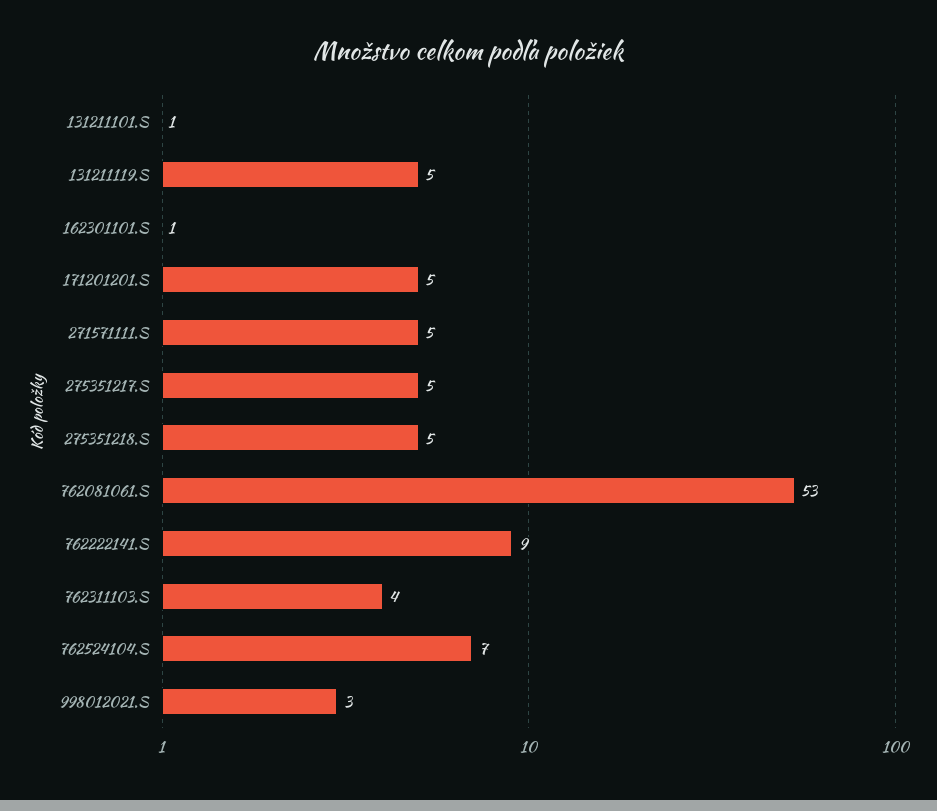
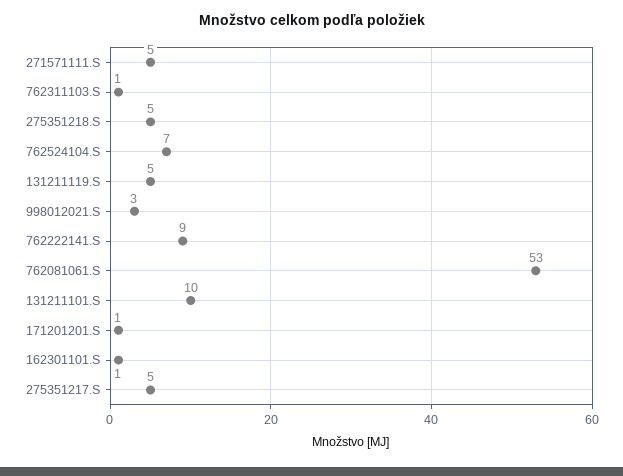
  {
-   "131211101.S": 1,
+   "131211101.S": 10,
    "131211119.S": 5,
    "162301101.S": 1,
-   "171201201.S": 5,
+   "171201201.S": 1,
    "271571111.S": 5,
    "275351217.S": 5,
    "275351218.S": 5,
    "762081061.S": 53,
    "762222141.S": 9,
-   "762311103.S": 4,
+   "762311103.S": 1,
    "762524104.S": 7,
    "998012021.S": 3
  }

